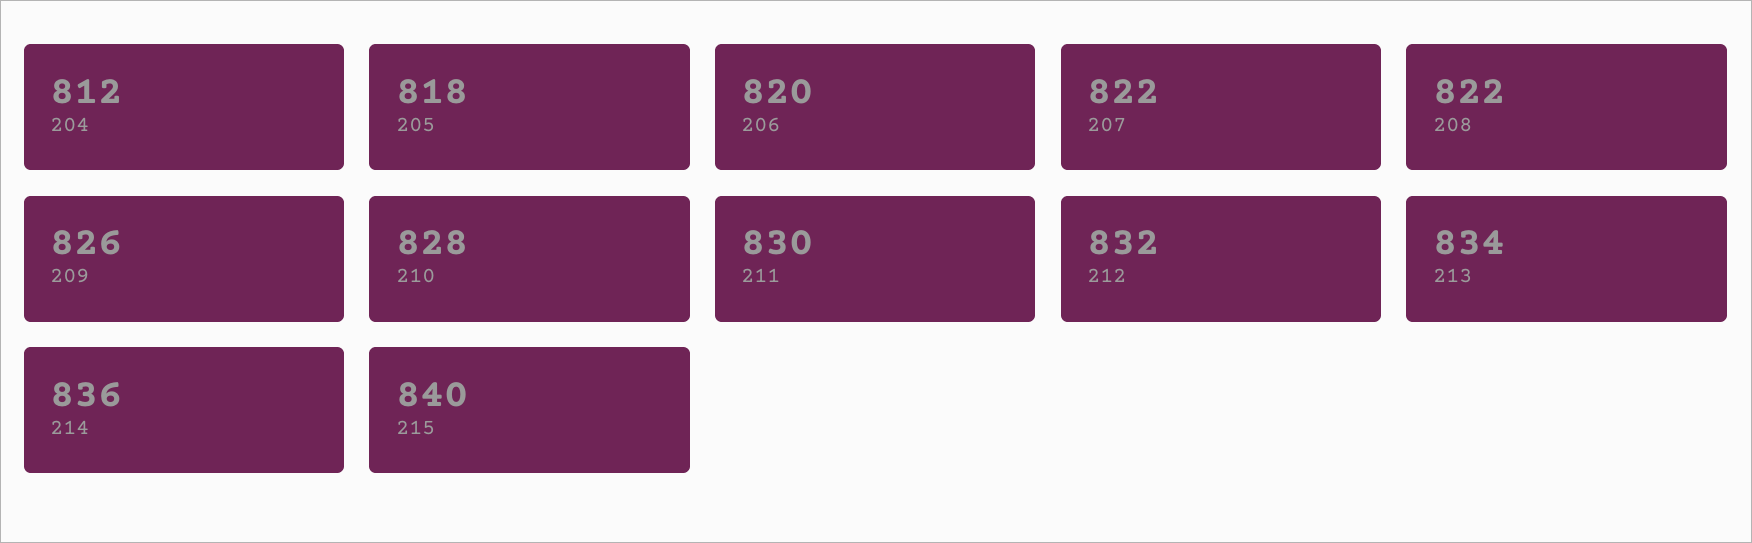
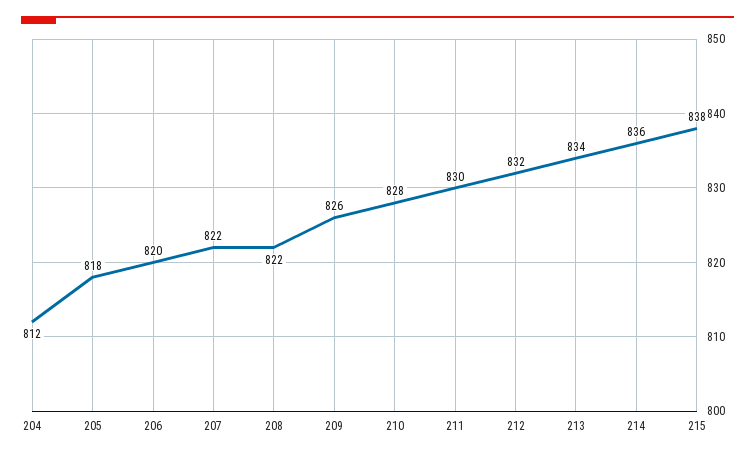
  {
    "204": 812,
    "205": 818,
    "206": 820,
    "207": 822,
    "208": 822,
    "209": 826,
    "210": 828,
    "211": 830,
    "212": 832,
    "213": 834,
    "214": 836,
-   "215": 840
+   "215": 838
  }

